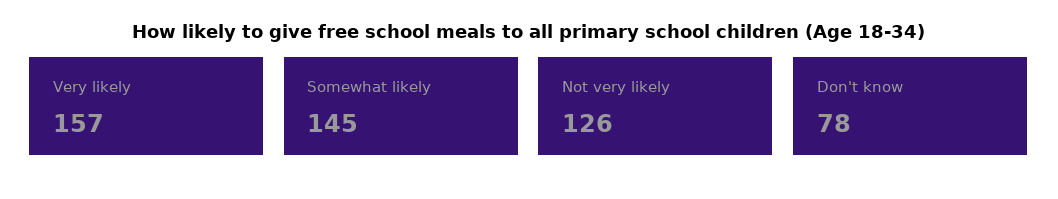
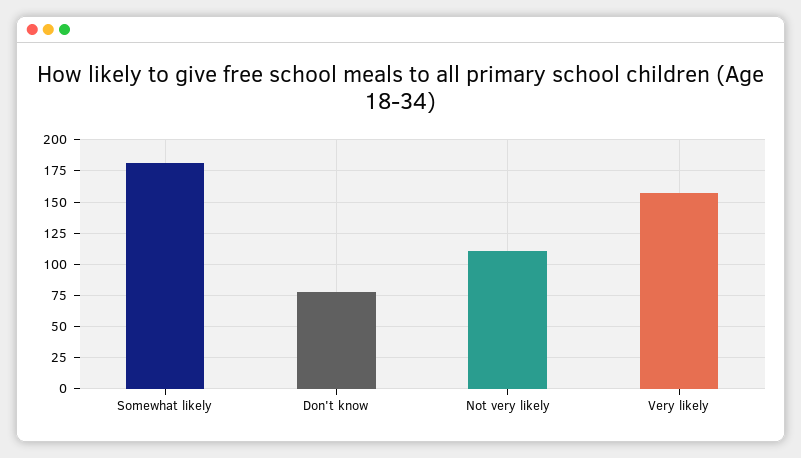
  {
    "Very likely": 157,
-   "Somewhat likely": 145,
+   "Somewhat likely": 180,
-   "Not very likely": 126,
+   "Not very likely": 110,
    "Don't know": 78
  }

